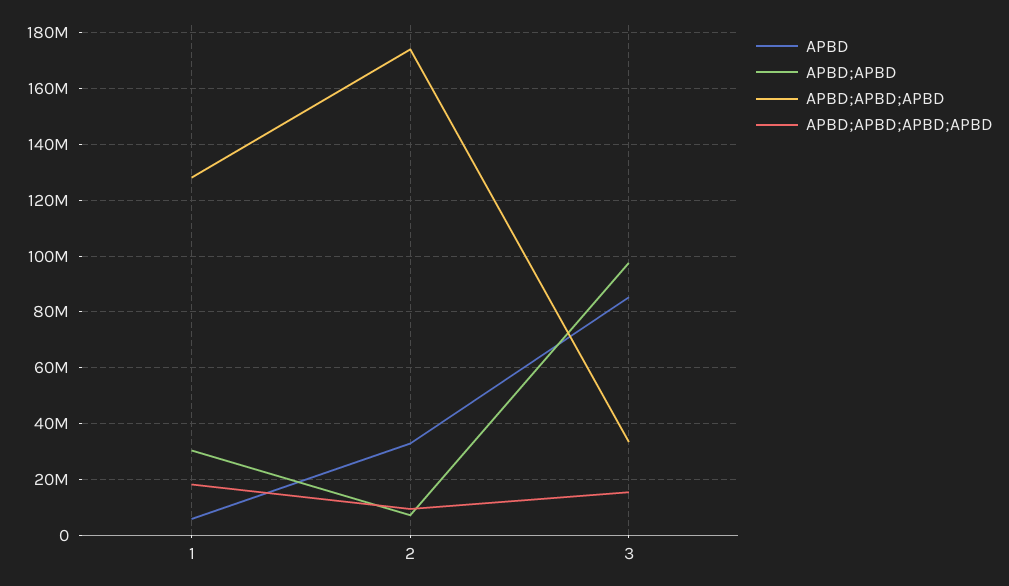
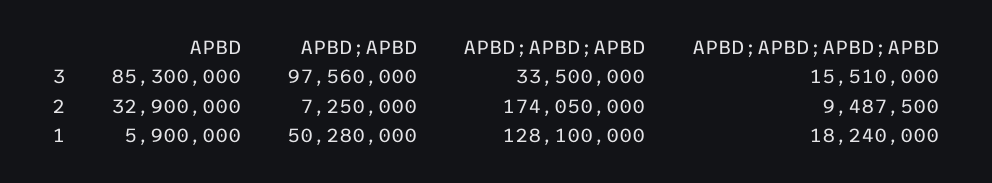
  {
    "APBD": {
      "1": 5900000,
      "2": 32900000,
      "3": 85300000
    },
    "APBD;APBD": {
-     "1": 30000000,
+     "1": 50280000,
      "2": 7250000,
      "3": 97560000
    },
    "APBD;APBD;APBD": {
      "1": 128100000,
      "2": 174050000,
      "3": 33500000
    },
    "APBD;APBD;APBD;APBD": {
      "1": 18240000,
      "2": 9487500,
      "3": 15510000
    }
  }

